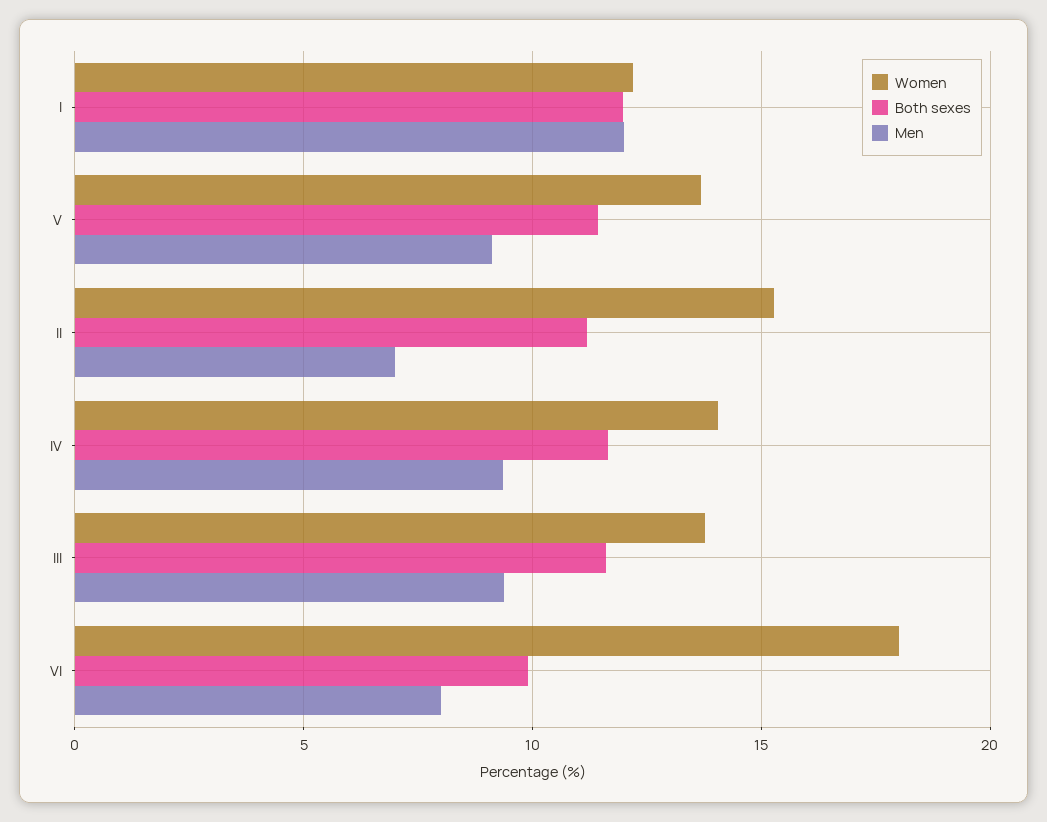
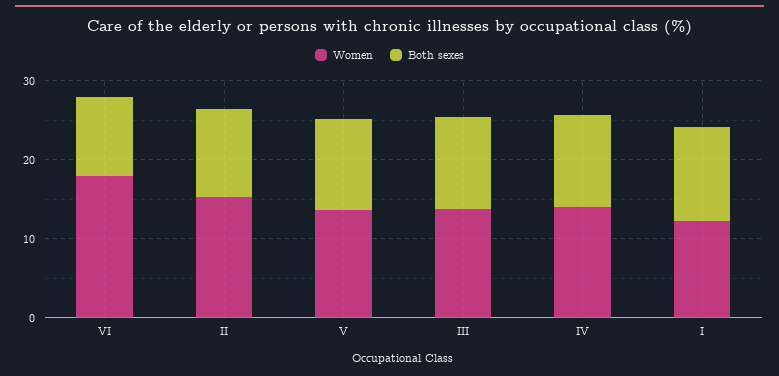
  {
    "Women": {
      "I": 12,
      "V": 13.5,
      "II": 15.5,
      "IV": 14,
      "III": 14,
      "VI": 18
    },
    "Both sexes": {
      "I": 12,
      "V": 11.5,
      "II": 11,
      "IV": 11.5,
      "III": 11.5,
      "VI": 10
-   },
+   }
-   "Men": {
-     "I": 12,
-     "V": 9,
-     "II": 7,
-     "IV": 9.5,
-     "III": 9.5,
-     "VI": 8
-   }
  }

